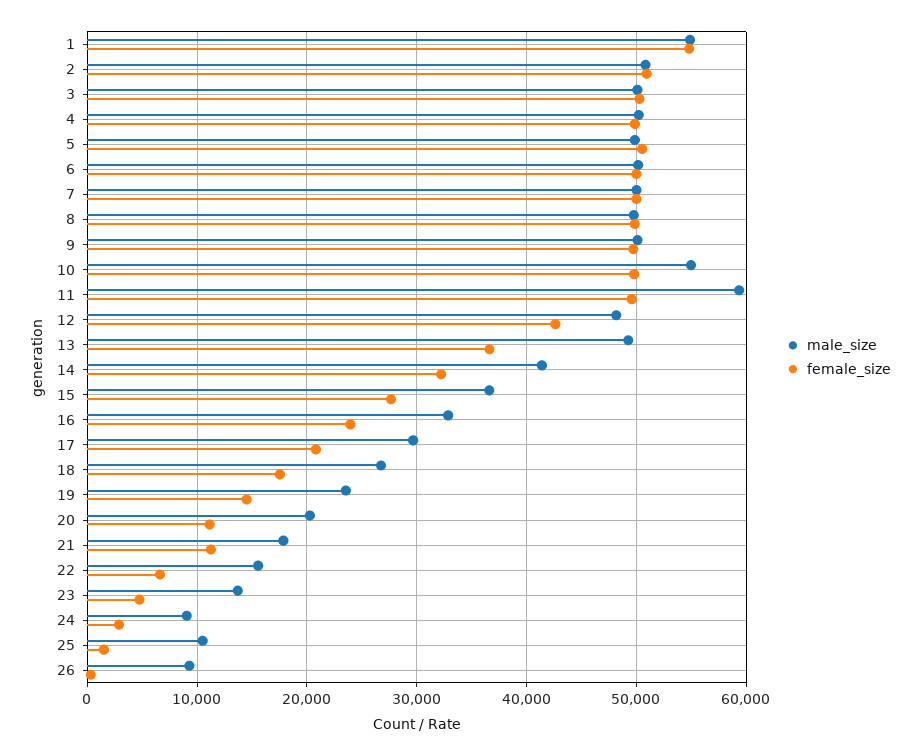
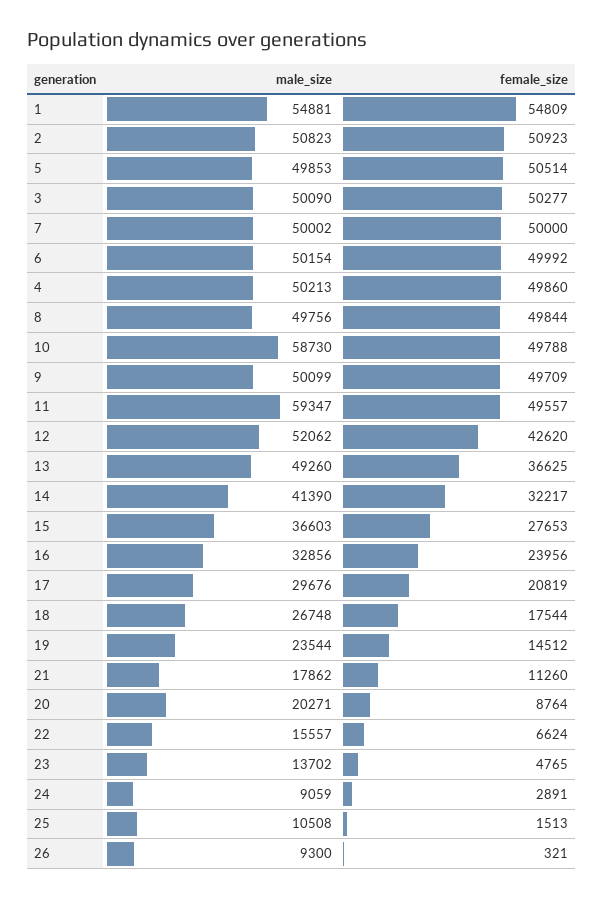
  {
    "male_size": {
      "1": 54881,
      "2": 50823,
      "3": 50090,
      "4": 50213,
      "5": 49853,
      "6": 50154,
      "7": 50002,
      "8": 49756,
      "9": 50099,
-     "10": 55000,
+     "10": 58730,
      "11": 59347,
-     "12": 48000,
+     "12": 52062,
      "13": 49260,
      "14": 41390,
      "15": 36603,
      "16": 32856,
      "17": 29676,
      "18": 26748,
      "19": 23544,
      "20": 20271,
      "21": 17862,
      "22": 15557,
      "23": 13702,
      "24": 9059,
      "25": 10508,
      "26": 9300
    },
    "female_size": {
      "1": 54809,
      "2": 50923,
      "3": 50277,
      "4": 49860,
      "5": 50514,
      "6": 49992,
      "7": 50000,
      "8": 49844,
      "9": 49709,
      "10": 49788,
      "11": 49557,
      "12": 42620,
      "13": 36625,
      "14": 32217,
      "15": 27653,
      "16": 23956,
      "17": 20819,
      "18": 17544,
      "19": 14512,
-     "20": 11000,
+     "20": 8764,
      "21": 11260,
      "22": 6624,
      "23": 4765,
      "24": 2891,
      "25": 1513,
      "26": 321
    }
  }

